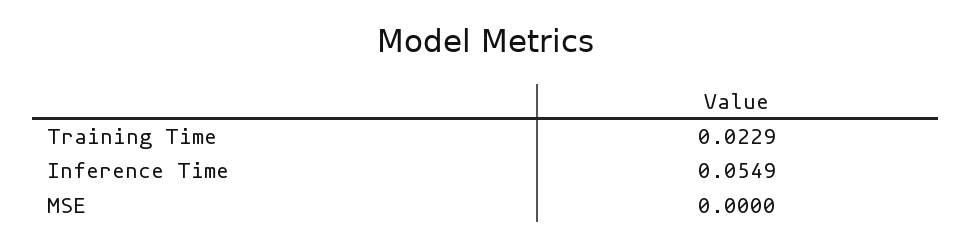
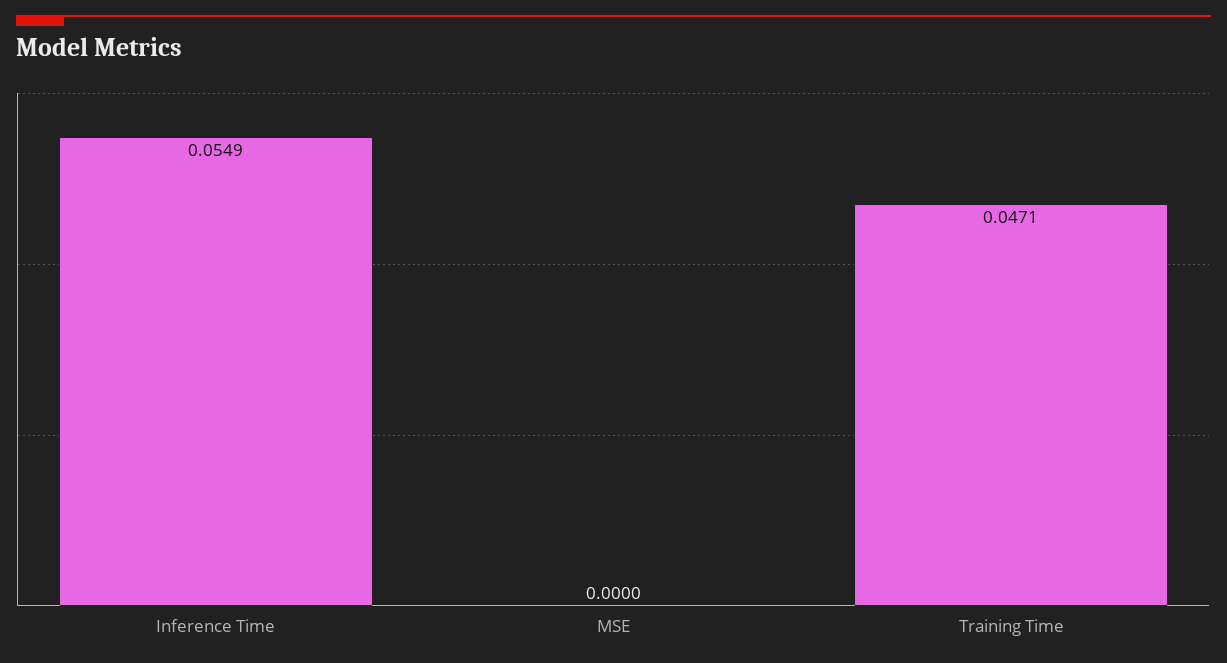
  {
-   "Training Time": 0.0229,
+   "Training Time": 0.0471,
    "Inference Time": 0.0549,
    "MSE": 0
  }

